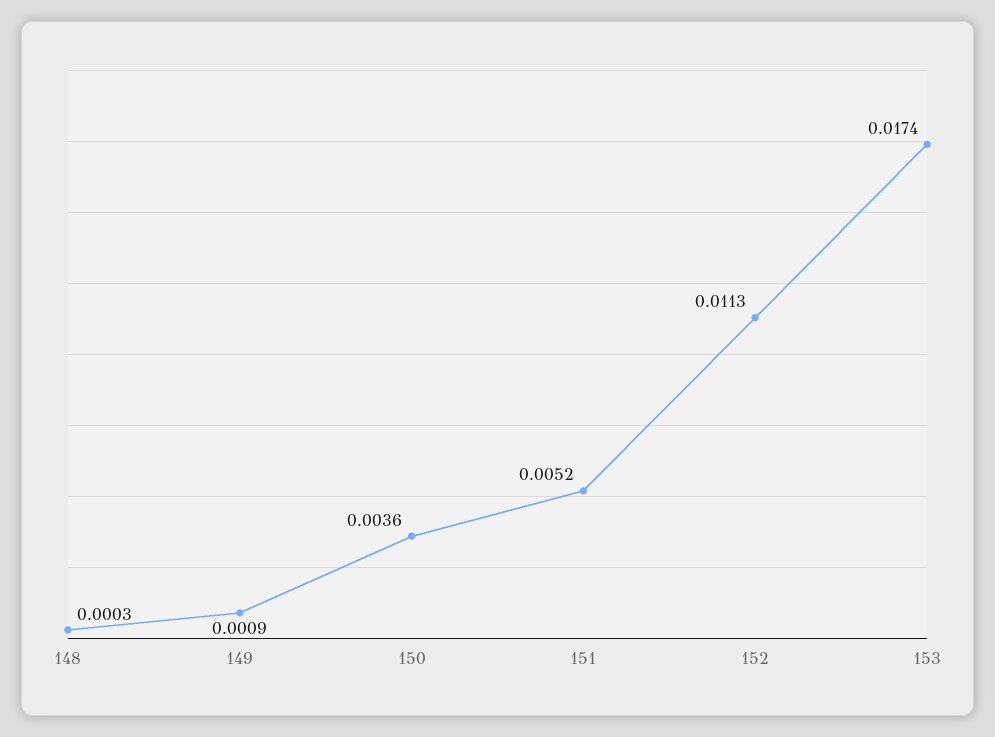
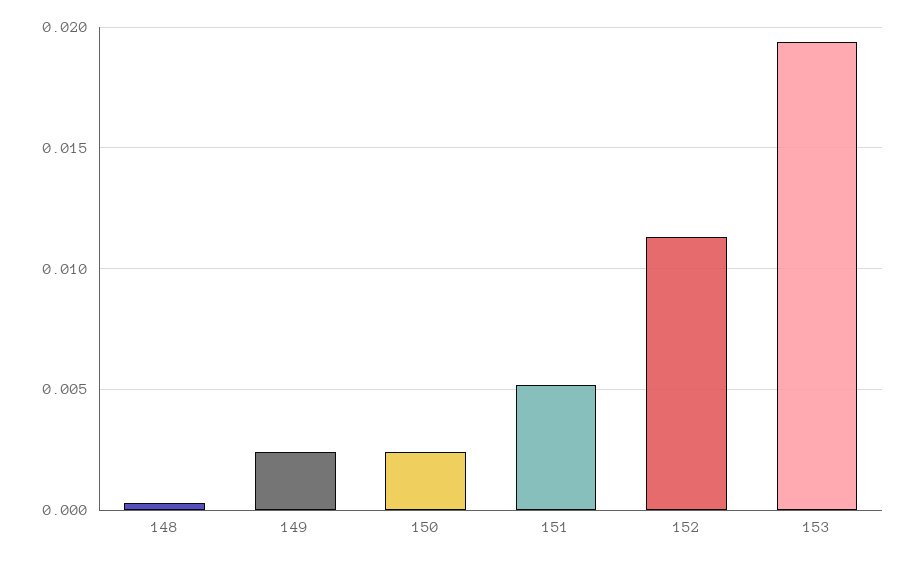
  {
    "148": 0.0003,
-   "149": 0.0009,
+   "149": 0.0025,
-   "150": 0.0036,
+   "150": 0.0025,
    "151": 0.0052,
    "152": 0.0113,
-   "153": 0.0174
+   "153": 0.0195
  }

